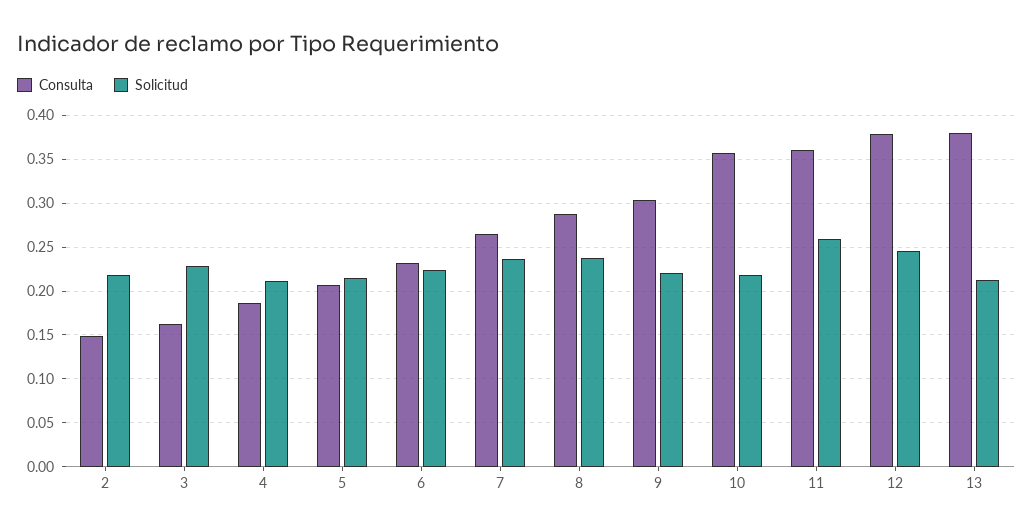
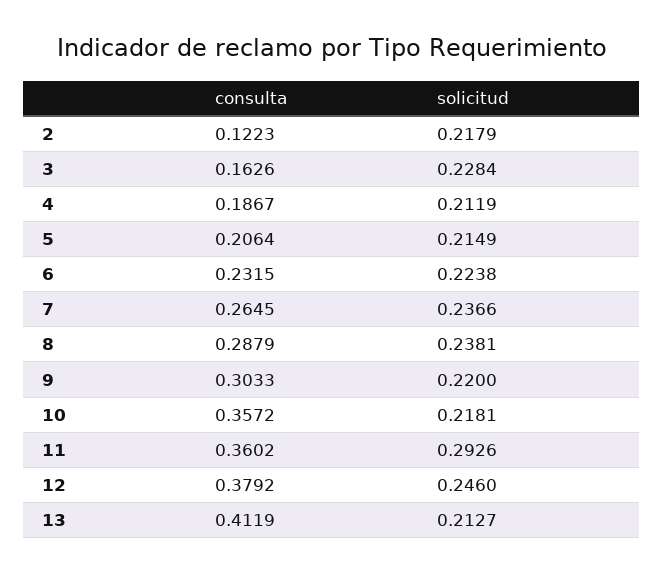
  {
    "Consulta": {
-     "2": 0.15,
+     "2": 0.1223,
      "3": 0.1626,
      "4": 0.1867,
      "5": 0.2064,
      "6": 0.2315,
      "7": 0.2645,
      "8": 0.2879,
      "9": 0.3033,
      "10": 0.3572,
      "11": 0.3602,
      "12": 0.3792,
-     "13": 0.38
+     "13": 0.4119
    },
    "Solicitud": {
      "2": 0.2179,
      "3": 0.2284,
      "4": 0.2119,
      "5": 0.2149,
      "6": 0.2238,
      "7": 0.2366,
      "8": 0.2381,
      "9": 0.22,
      "10": 0.2181,
-     "11": 0.26,
+     "11": 0.2926,
      "12": 0.246,
      "13": 0.2127
    }
  }

